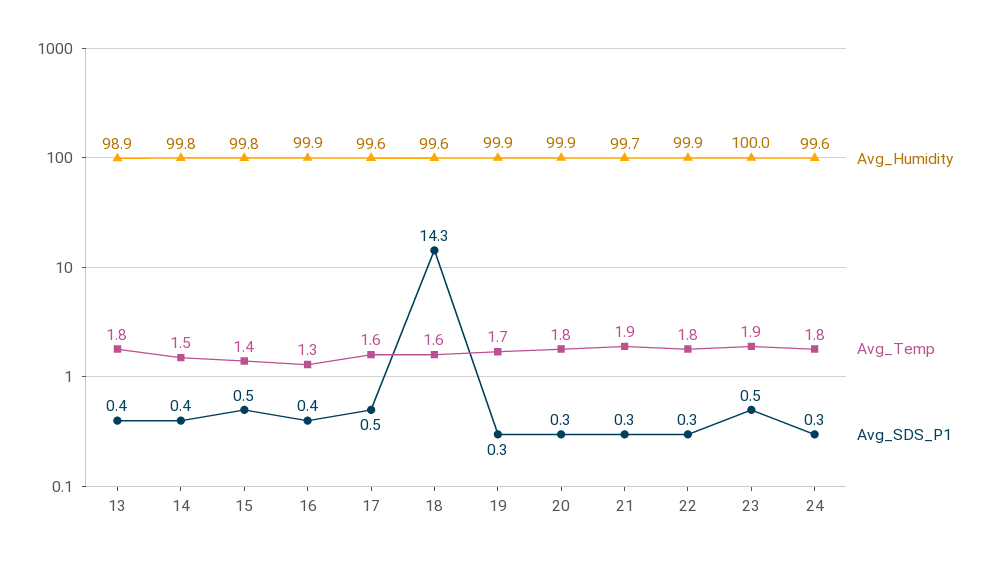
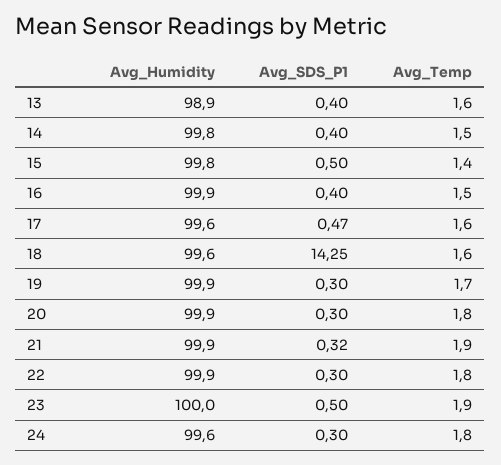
  {
    "Avg_Humidity": {
      "13": 98.9,
      "14": 99.8,
      "15": 99.8,
      "16": 99.9,
      "17": 99.6,
      "18": 99.6,
      "19": 99.9,
      "20": 99.9,
-     "21": 99.7,
+     "21": 99.9,
      "22": 99.9,
      "23": 100,
      "24": 99.6
    },
    "Avg_Temp": {
-     "13": 1.8,
+     "13": 1.6,
      "14": 1.5,
      "15": 1.4,
-     "16": 1.3,
+     "16": 1.5,
      "17": 1.6,
      "18": 1.6,
      "19": 1.7,
      "20": 1.8,
      "21": 1.9,
      "22": 1.8,
      "23": 1.9,
      "24": 1.8
    },
    "Avg_SDS_P1": {
      "13": 0.4,
      "14": 0.4,
      "15": 0.5,
      "16": 0.4,
      "17": 0.47,
      "18": 14.25,
      "19": 0.3,
      "20": 0.3,
      "21": 0.32,
      "22": 0.3,
      "23": 0.5,
      "24": 0.3
    }
  }

